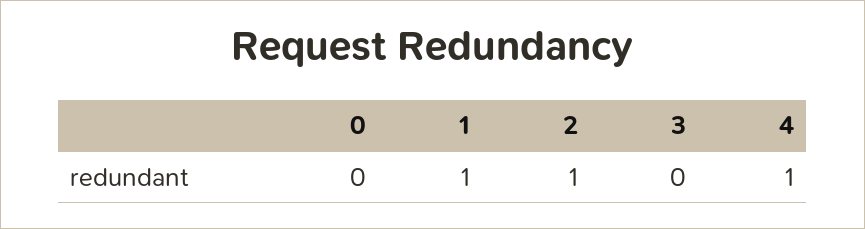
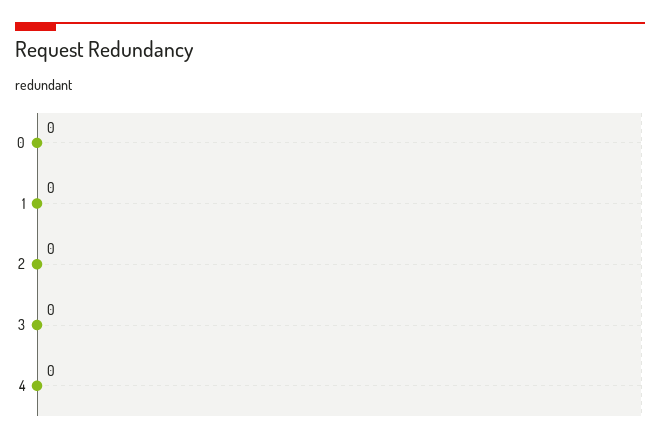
  {
    "0": 0,
-   "1": 1,
+   "1": 0,
-   "2": 1,
+   "2": 0,
    "3": 0,
-   "4": 1
+   "4": 0
  }

